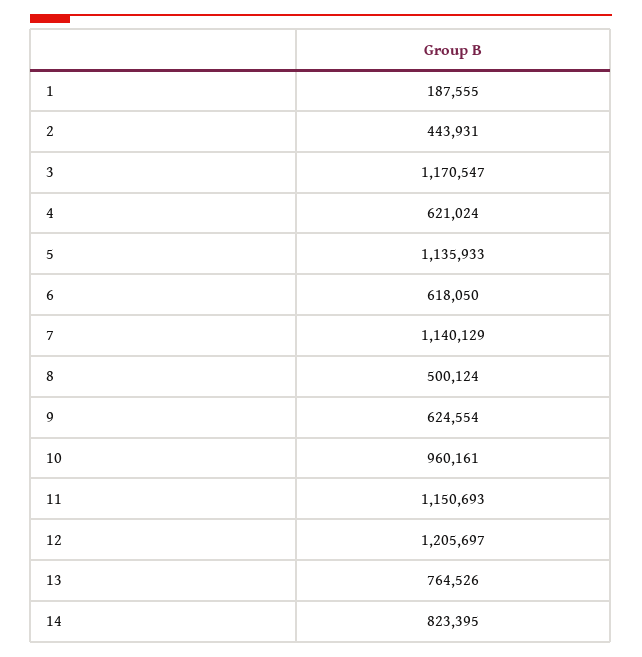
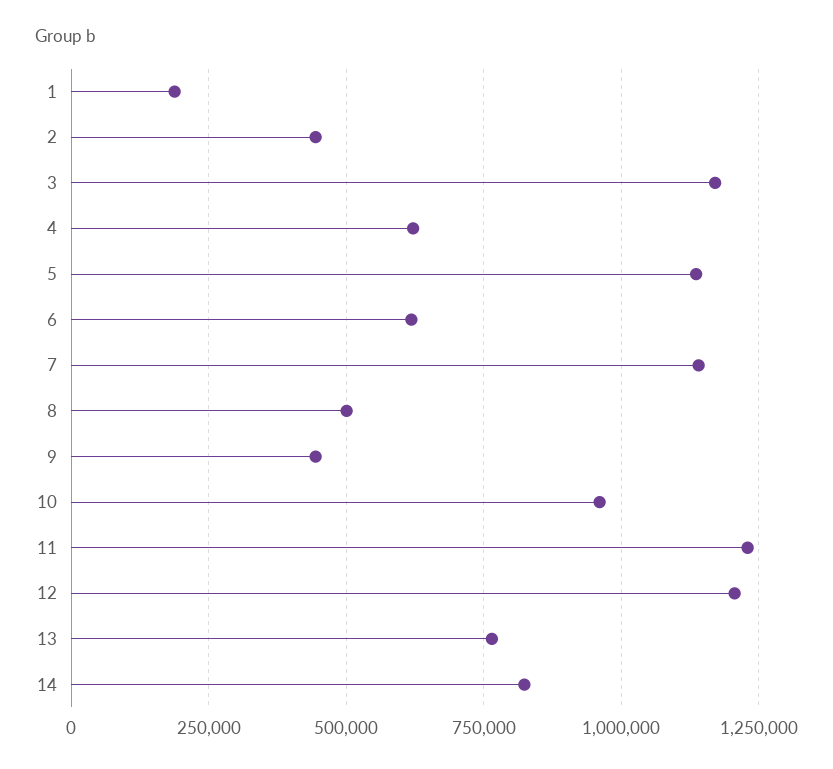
  {
    "1": 187555,
    "2": 443931,
    "3": 1170547,
    "4": 621024,
    "5": 1135933,
    "6": 618050,
    "7": 1140129,
    "8": 500124,
-   "9": 624554,
+   "9": 450000,
    "10": 960161,
-   "11": 1150693,
+   "11": 1225000,
    "12": 1205697,
    "13": 764526,
    "14": 823395
  }

